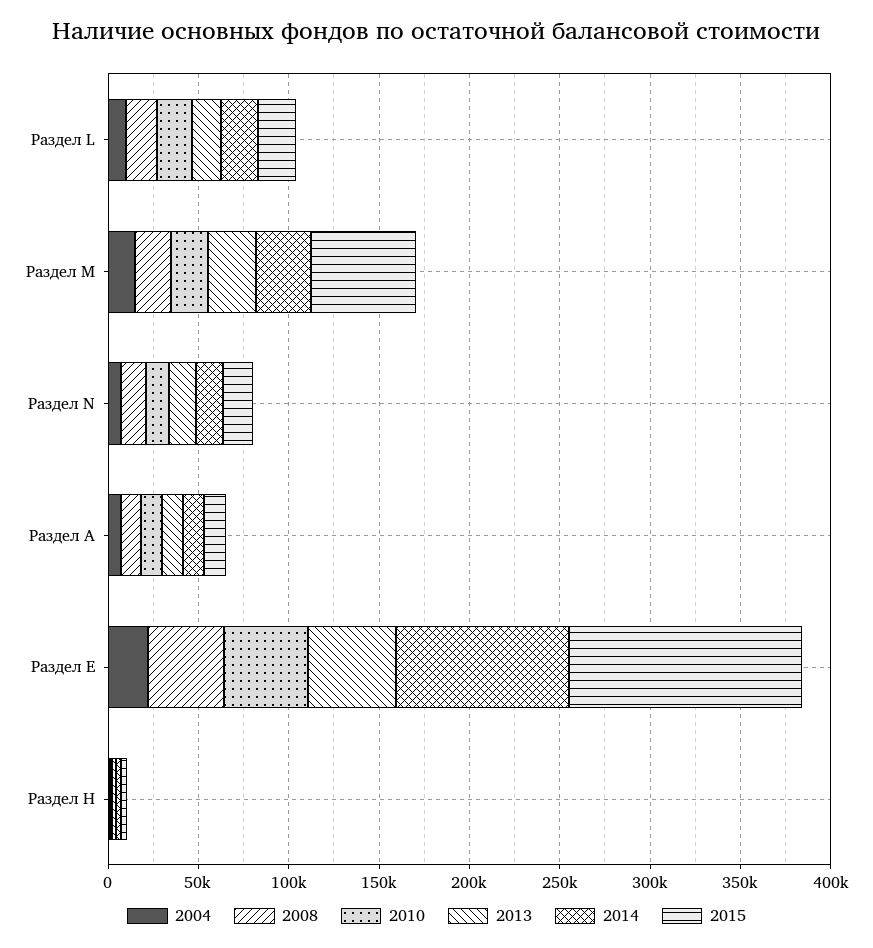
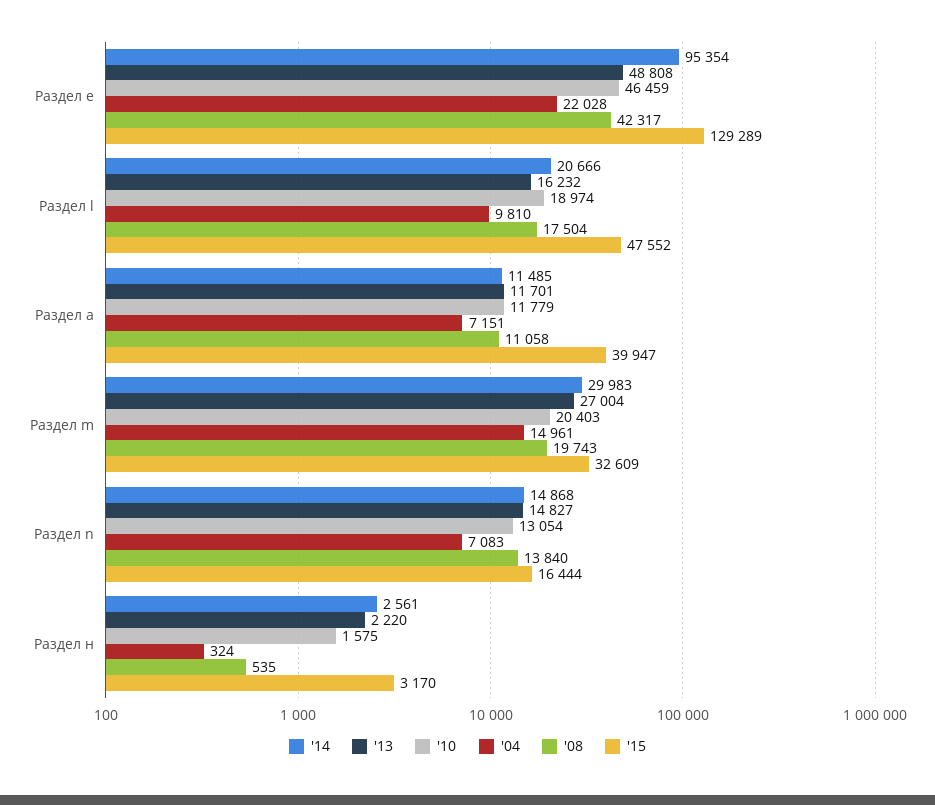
  {
    "2004": {
      "Раздел L": 9810,
      "Раздел M": 14961,
      "Раздел N": 7083,
      "Раздел А": 7151,
      "Раздел Е": 22028,
      "Раздел Н": 324
    },
    "2008": {
      "Раздел L": 17504,
      "Раздел M": 19743,
      "Раздел N": 13840,
      "Раздел А": 11058,
      "Раздел Е": 42317,
      "Раздел Н": 535
    },
    "2010": {
      "Раздел L": 18974,
      "Раздел M": 20403,
      "Раздел N": 13054,
      "Раздел А": 11779,
      "Раздел Е": 46459,
      "Раздел Н": 1575
    },
    "2013": {
      "Раздел L": 16232,
      "Раздел M": 27004,
      "Раздел N": 14827,
      "Раздел А": 11701,
      "Раздел Е": 48808,
      "Раздел Н": 2220
    },
    "2014": {
      "Раздел L": 20666,
      "Раздел M": 29983,
      "Раздел N": 14868,
      "Раздел А": 11485,
      "Раздел Е": 95354,
      "Раздел Н": 2561
    },
    "2015": {
-     "Раздел L": 20000,
+     "Раздел L": 47552,
-     "Раздел M": 60000,
+     "Раздел M": 32609,
      "Раздел N": 16444,
-     "Раздел А": 10000,
+     "Раздел А": 39947,
      "Раздел Е": 129289,
      "Раздел Н": 3170
    }
  }

